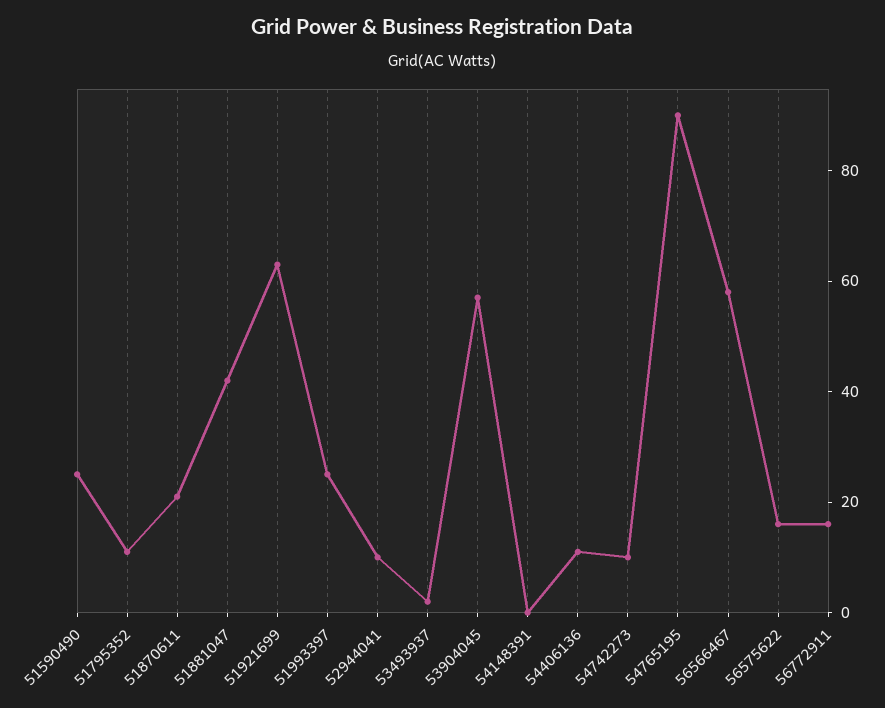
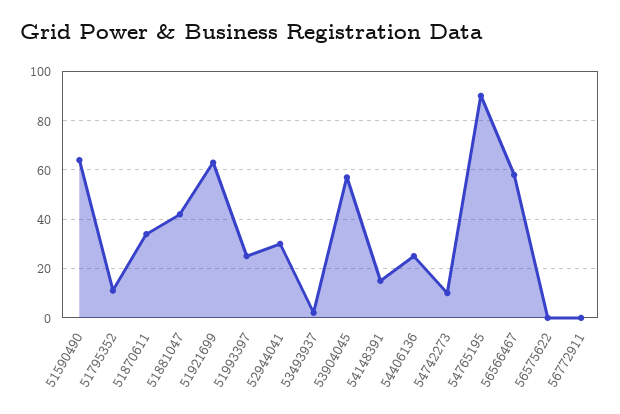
  {
-   "51590490": 25,
+   "51590490": 65,
    "51795352": 10,
-   "51870611": 20,
+   "51870611": 35,
    "51881047": 40,
    "51921699": 65,
    "51993397": 25,
-   "52944041": 10,
+   "52944041": 30,
    "53493937": 0,
    "53904045": 55,
-   "54148391": 0,
+   "54148391": 15,
-   "54406136": 10,
+   "54406136": 25,
    "54742273": 10,
    "54765195": 90,
    "56566467": 60,
-   "56575622": 15,
+   "56575622": 0,
-   "56772911": 15
+   "56772911": 0
  }

